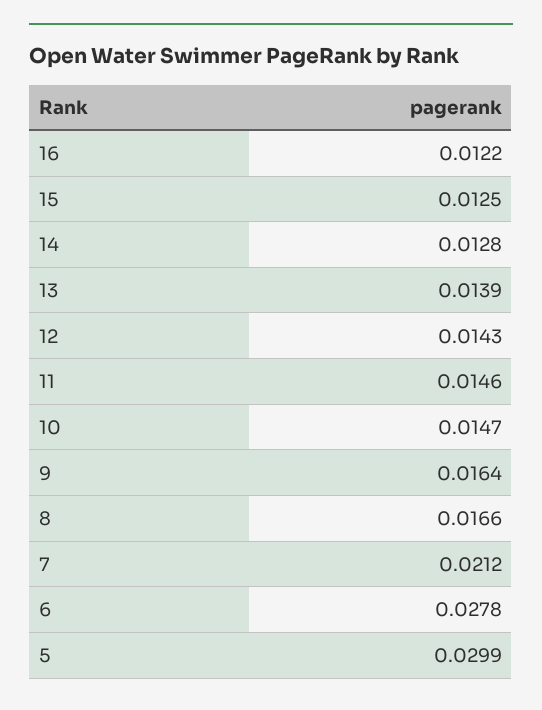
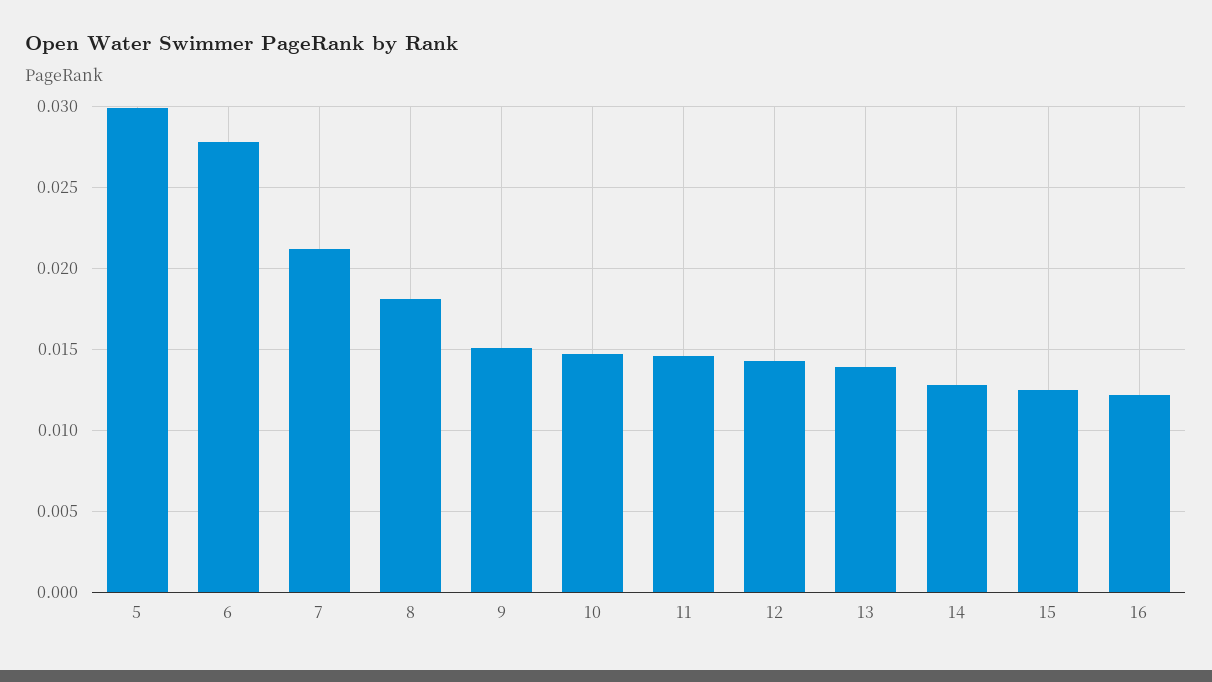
  {
    "16": 0.0122,
    "15": 0.0125,
    "14": 0.0128,
    "13": 0.0139,
    "12": 0.0143,
    "11": 0.0146,
    "10": 0.0147,
-   "9": 0.0164,
+   "9": 0.015,
-   "8": 0.0166,
+   "8": 0.018,
    "7": 0.0212,
    "6": 0.0278,
    "5": 0.0299
  }

